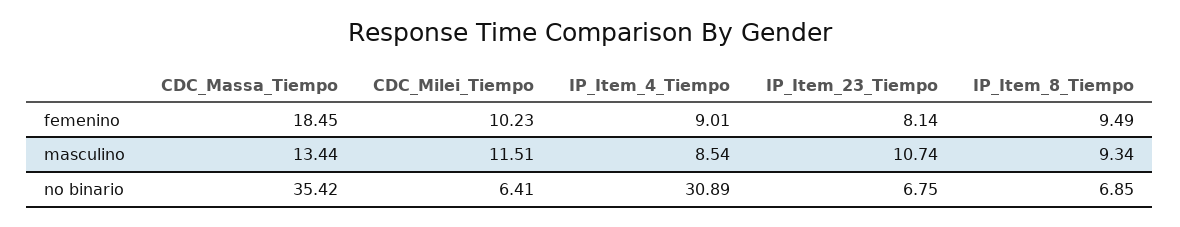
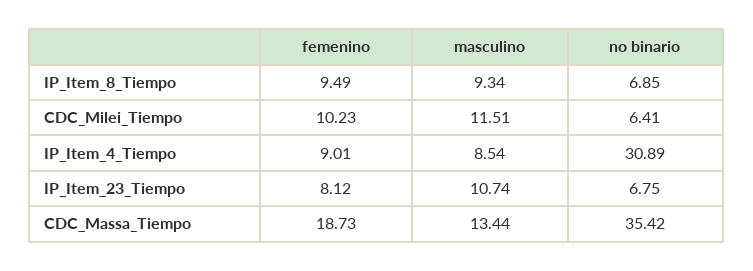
  {
    "CDC_Massa_Tiempo": {
-     "femenino": 18.45,
+     "femenino": 18.73,
      "masculino": 13.44,
      "no binario": 35.42
    },
    "CDC_Milei_Tiempo": {
      "femenino": 10.23,
      "masculino": 11.51,
      "no binario": 6.41
    },
    "IP_Item_4_Tiempo": {
      "femenino": 9.01,
      "masculino": 8.54,
      "no binario": 30.89
    },
    "IP_Item_23_Tiempo": {
-     "femenino": 8.14,
+     "femenino": 8.12,
      "masculino": 10.74,
      "no binario": 6.75
    },
    "IP_Item_8_Tiempo": {
      "femenino": 9.49,
      "masculino": 9.34,
      "no binario": 6.85
    }
  }

